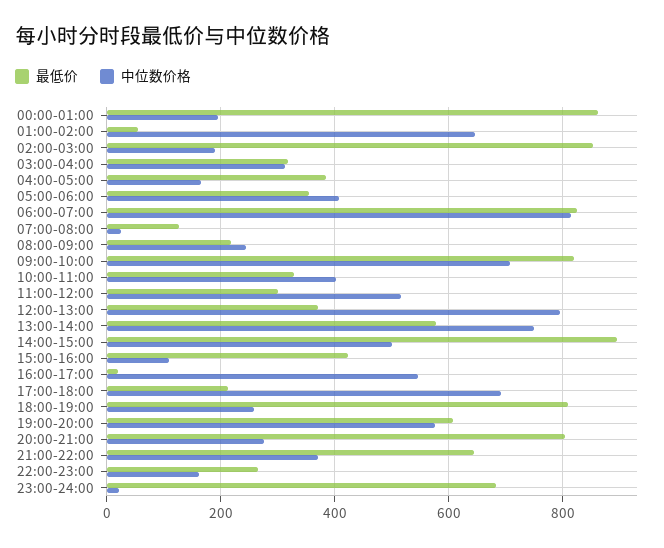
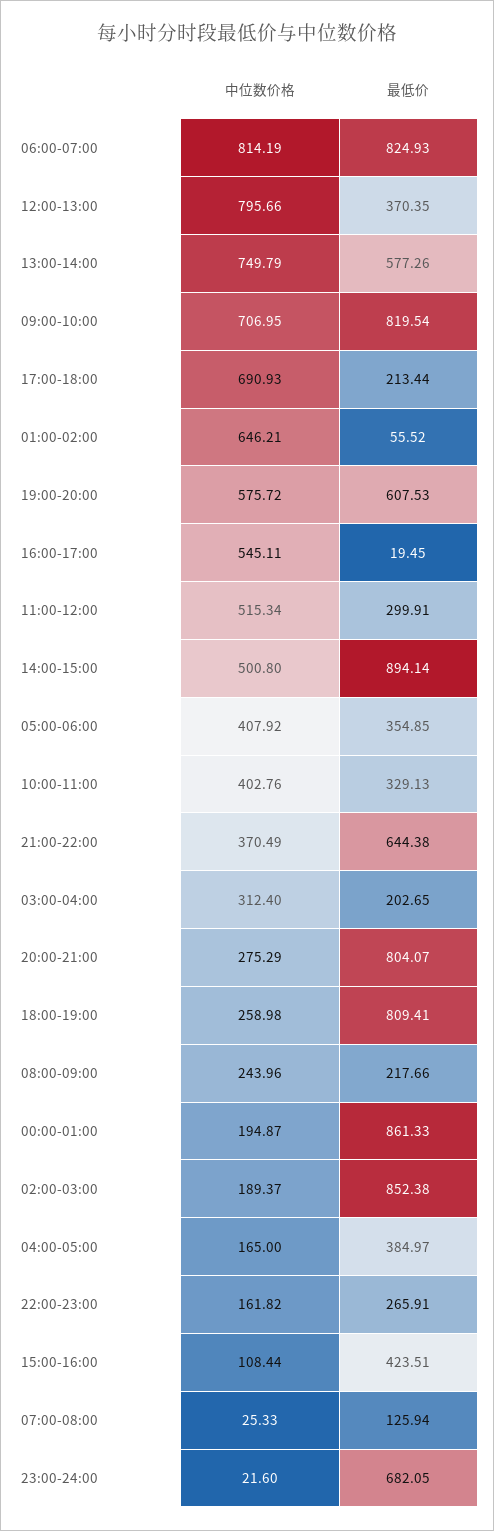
  {
    "最低价": {
      "00:00-01:00": 861.33,
      "01:00-02:00": 55.52,
      "02:00-03:00": 852.38,
-     "03:00-04:00": 320,
+     "03:00-04:00": 202.65,
      "04:00-05:00": 384.97,
      "05:00-06:00": 354.85,
      "06:00-07:00": 824.93,
      "07:00-08:00": 125.94,
      "08:00-09:00": 217.66,
      "09:00-10:00": 819.54,
      "10:00-11:00": 329.13,
      "11:00-12:00": 299.91,
      "12:00-13:00": 370.35,
      "13:00-14:00": 577.26,
      "14:00-15:00": 894.14,
      "15:00-16:00": 423.51,
      "16:00-17:00": 19.45,
      "17:00-18:00": 213.44,
      "18:00-19:00": 809.41,
      "19:00-20:00": 607.53,
      "20:00-21:00": 804.07,
      "21:00-22:00": 644.38,
      "22:00-23:00": 265.91,
      "23:00-24:00": 682.05
    },
    "中位数价格": {
      "00:00-01:00": 194.87,
      "01:00-02:00": 646.21,
      "02:00-03:00": 189.37,
      "03:00-04:00": 312.4,
      "04:00-05:00": 165,
      "05:00-06:00": 407.92,
      "06:00-07:00": 814.19,
      "07:00-08:00": 25.33,
      "08:00-09:00": 243.96,
      "09:00-10:00": 706.95,
      "10:00-11:00": 402.76,
      "11:00-12:00": 515.34,
      "12:00-13:00": 795.66,
      "13:00-14:00": 749.79,
      "14:00-15:00": 500.8,
      "15:00-16:00": 108.44,
      "16:00-17:00": 545.11,
      "17:00-18:00": 690.93,
      "18:00-19:00": 258.98,
      "19:00-20:00": 575.72,
      "20:00-21:00": 275.29,
      "21:00-22:00": 370.49,
      "22:00-23:00": 161.82,
      "23:00-24:00": 21.6
    }
  }

